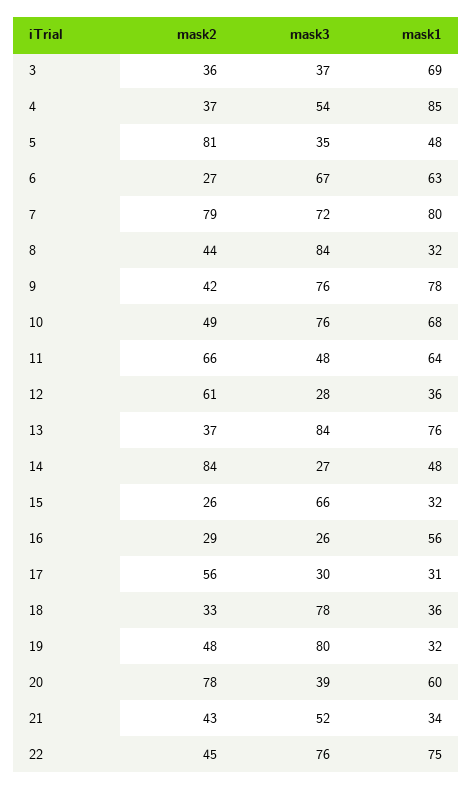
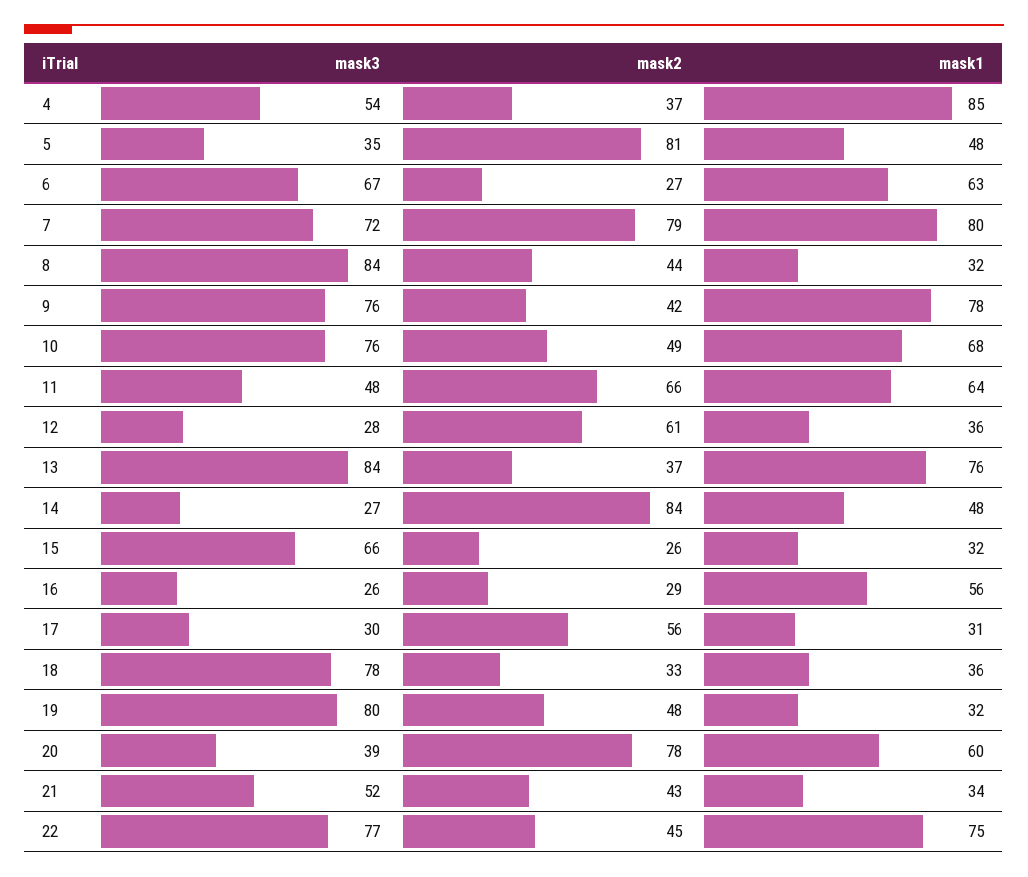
  {
    "mask2": {
-     "3": 36,
      "4": 37,
      "5": 81,
      "6": 27,
      "7": 79,
      "8": 44,
      "9": 42,
      "10": 49,
      "11": 66,
      "12": 61,
      "13": 37,
      "14": 84,
      "15": 26,
      "16": 29,
      "17": 56,
      "18": 33,
      "19": 48,
      "20": 78,
      "21": 43,
      "22": 45
    },
    "mask3": {
-     "3": 37,
      "4": 54,
      "5": 35,
      "6": 67,
      "7": 72,
      "8": 84,
      "9": 76,
      "10": 76,
      "11": 48,
      "12": 28,
      "13": 84,
      "14": 27,
      "15": 66,
      "16": 26,
      "17": 30,
      "18": 78,
      "19": 80,
      "20": 39,
      "21": 52,
-     "22": 76
+     "22": 77
    },
    "mask1": {
-     "3": 69,
      "4": 85,
      "5": 48,
      "6": 63,
      "7": 80,
      "8": 32,
      "9": 78,
      "10": 68,
      "11": 64,
      "12": 36,
      "13": 76,
      "14": 48,
      "15": 32,
      "16": 56,
      "17": 31,
      "18": 36,
      "19": 32,
      "20": 60,
      "21": 34,
      "22": 75
    }
  }

